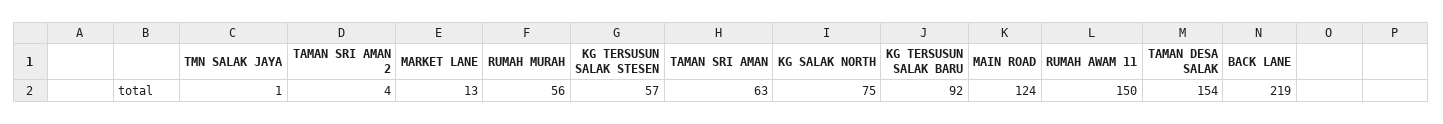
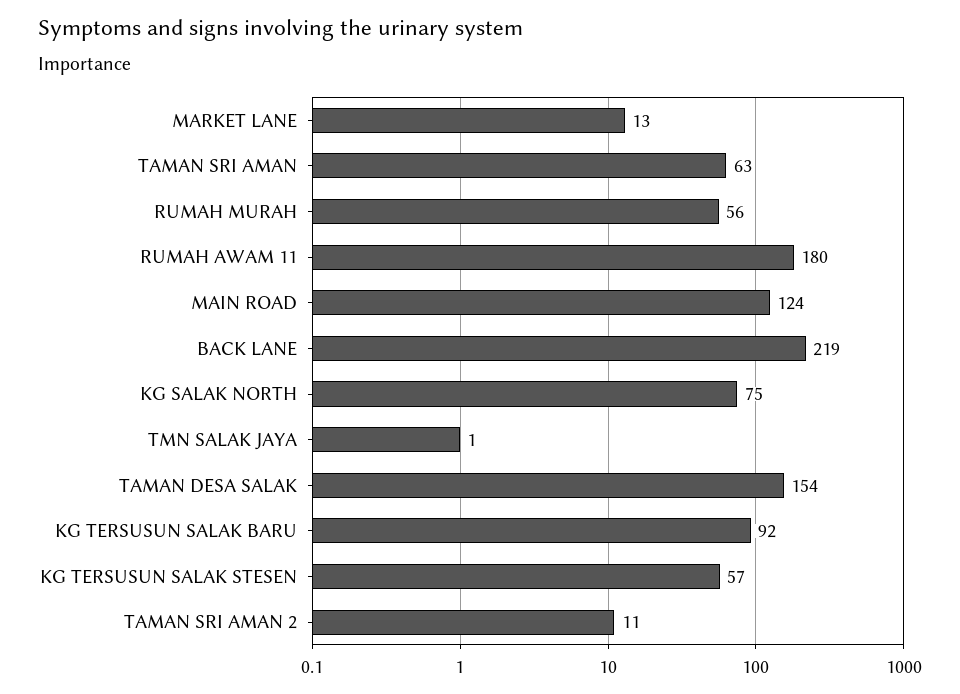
  {
    "TMN SALAK JAYA": 1,
-   "TAMAN SRI AMAN 2": 4,
+   "TAMAN SRI AMAN 2": 11,
    "MARKET LANE": 13,
    "RUMAH MURAH": 56,
    "KG TERSUSUN SALAK STESEN": 57,
    "TAMAN SRI AMAN": 63,
    "KG SALAK NORTH": 75,
    "KG TERSUSUN SALAK BARU": 92,
    "MAIN ROAD": 124,
-   "RUMAH AWAM 11": 150,
+   "RUMAH AWAM 11": 180,
    "TAMAN DESA SALAK": 154,
    "BACK LANE": 219
  }

